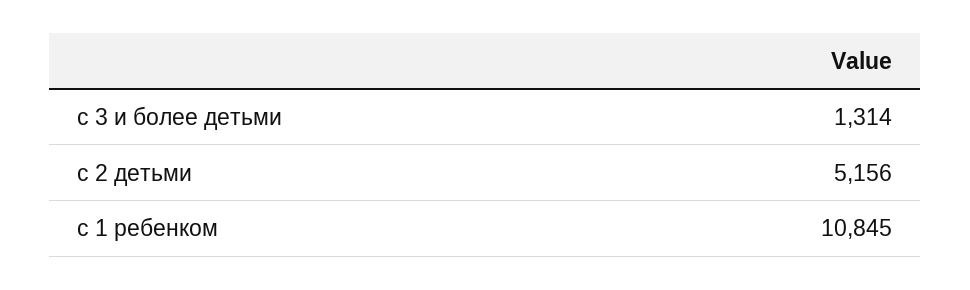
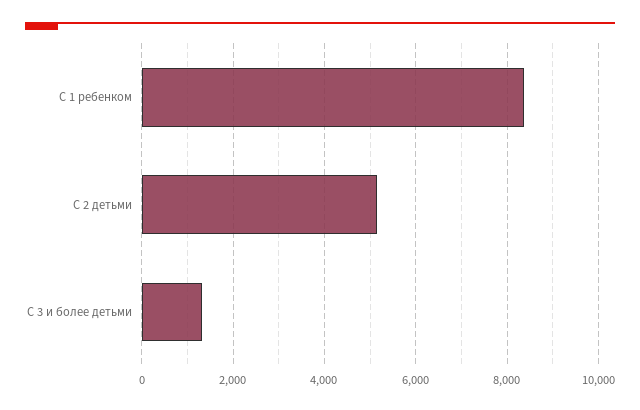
  {
    "с 3 и более детьми": 1314,
    "с 2 детьми": 5156,
-   "с 1 ребенком": 10845
+   "с 1 ребенком": 8400
  }

